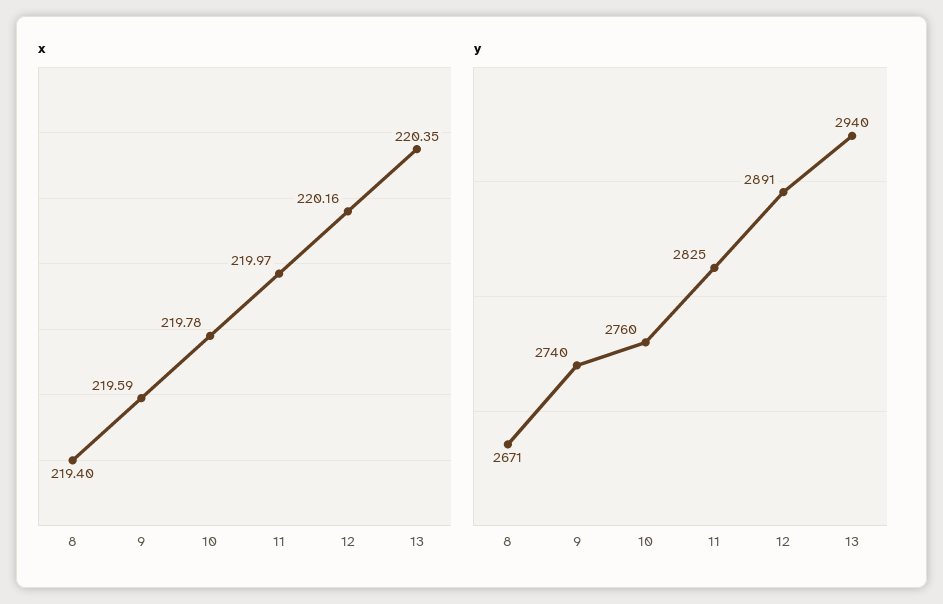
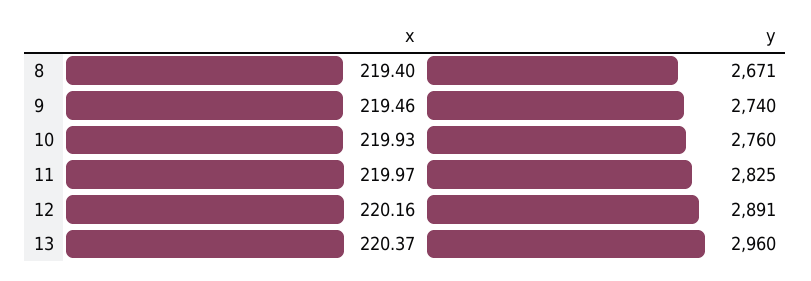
  {
    "x": {
      "8": 219.4,
-     "9": 219.59,
+     "9": 219.46,
-     "10": 219.78,
+     "10": 219.93,
      "11": 219.97,
      "12": 220.16,
-     "13": 220.35
+     "13": 220.37
    },
    "y": {
      "8": 2671,
      "9": 2740,
      "10": 2760,
      "11": 2825,
      "12": 2891,
-     "13": 2940
+     "13": 2960
    }
  }

